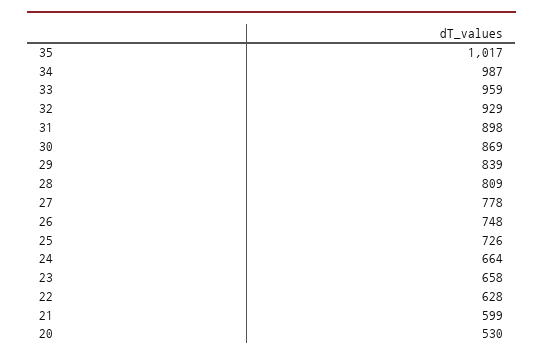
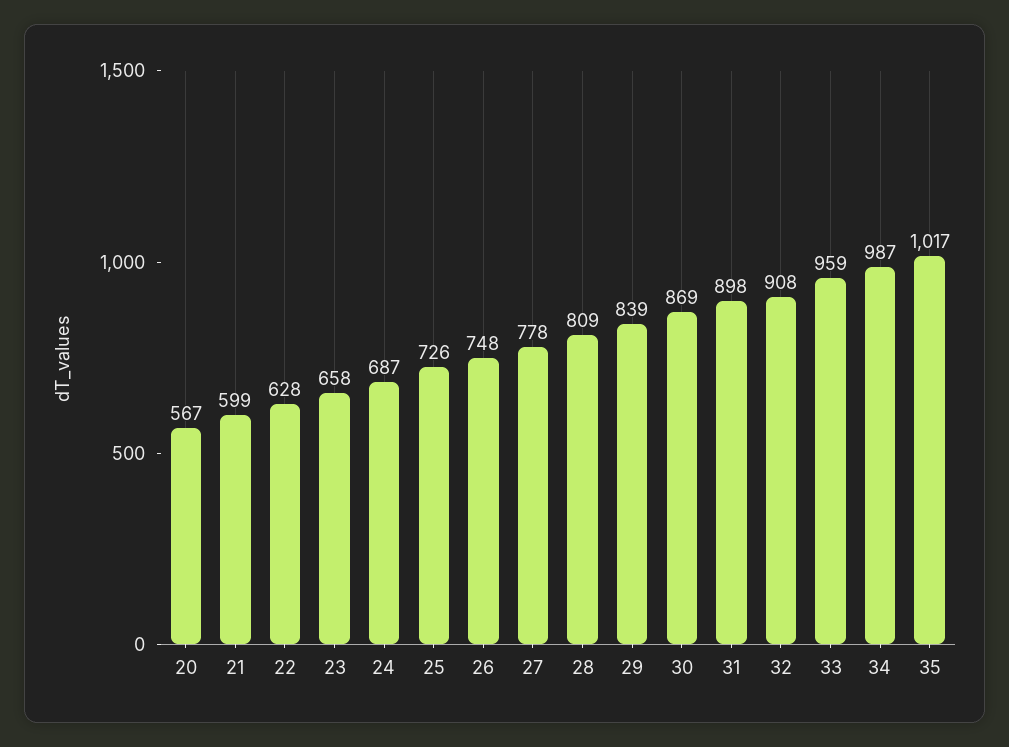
  {
    "35": 1017,
    "34": 987,
    "33": 959,
-   "32": 929,
+   "32": 908,
    "31": 898,
    "30": 869,
    "29": 839,
    "28": 809,
    "27": 778,
    "26": 748,
    "25": 726,
-   "24": 664,
+   "24": 687,
    "23": 658,
    "22": 628,
    "21": 599,
-   "20": 530
+   "20": 567
  }

